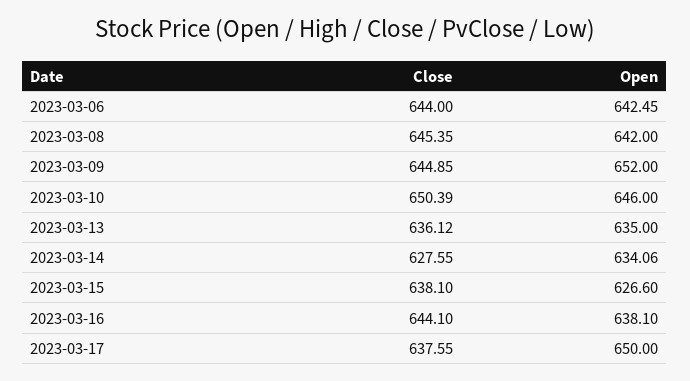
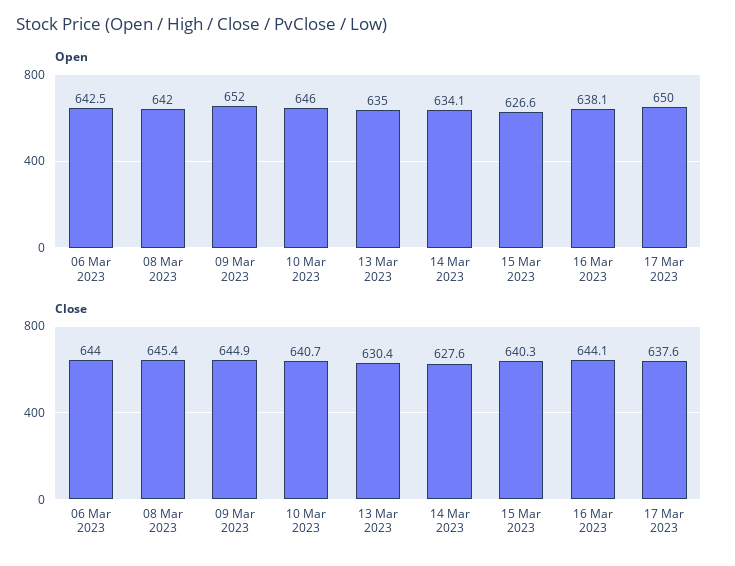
  {
    "Close": {
      "2023-03-06": 644,
      "2023-03-08": 645.35,
      "2023-03-09": 644.85,
-     "2023-03-10": 650.39,
+     "2023-03-10": 640.7,
-     "2023-03-13": 636.12,
+     "2023-03-13": 630.4,
      "2023-03-14": 627.55,
-     "2023-03-15": 638.1,
+     "2023-03-15": 640.3,
      "2023-03-16": 644.1,
      "2023-03-17": 637.55
    },
    "Open": {
      "2023-03-06": 642.45,
      "2023-03-08": 642,
      "2023-03-09": 652,
      "2023-03-10": 646,
      "2023-03-13": 635,
      "2023-03-14": 634.06,
      "2023-03-15": 626.6,
      "2023-03-16": 638.1,
      "2023-03-17": 650
    }
  }

